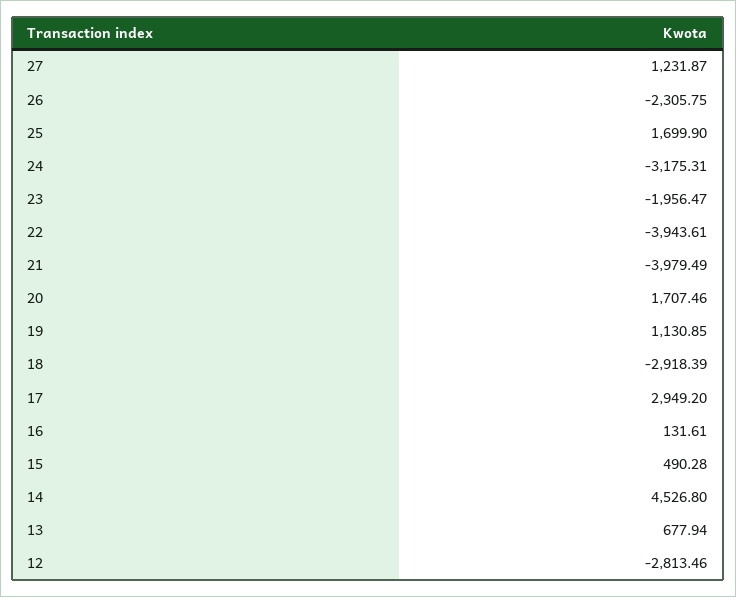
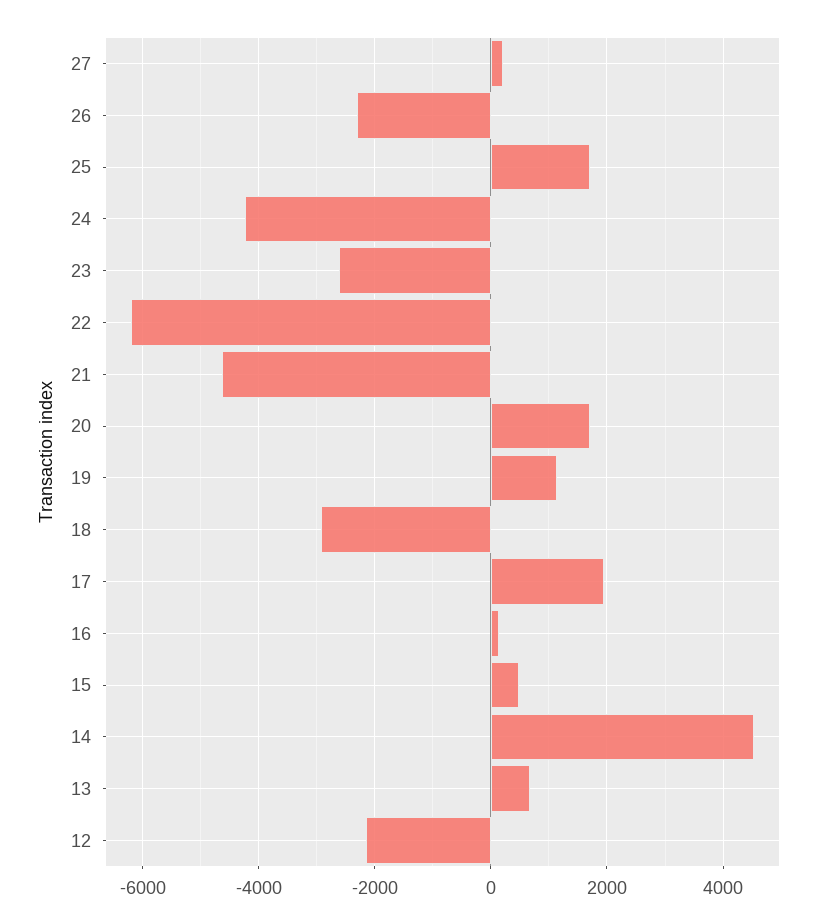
  {
-   "27": 1231.87,
+   "27": 200,
    "26": -2305.75,
    "25": 1699.9,
-   "24": -3175.31,
+   "24": -4200,
-   "23": -1956.47,
+   "23": -2600,
-   "22": -3943.61,
+   "22": -6200,
-   "21": -3979.49,
+   "21": -4600,
    "20": 1707.46,
    "19": 1130.85,
    "18": -2918.39,
-   "17": 2949.2,
+   "17": 2000,
    "16": 131.61,
    "15": 490.28,
    "14": 4526.8,
    "13": 677.94,
-   "12": -2813.46
+   "12": -2200
  }

